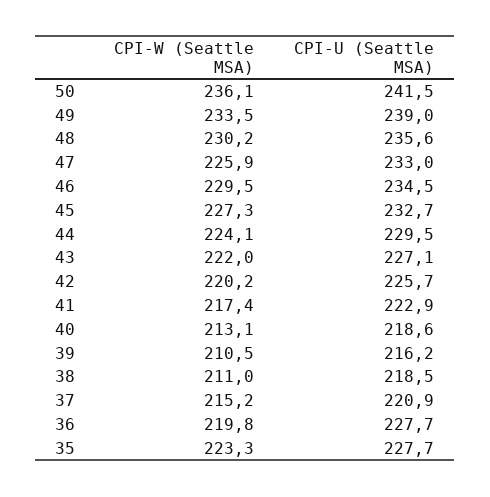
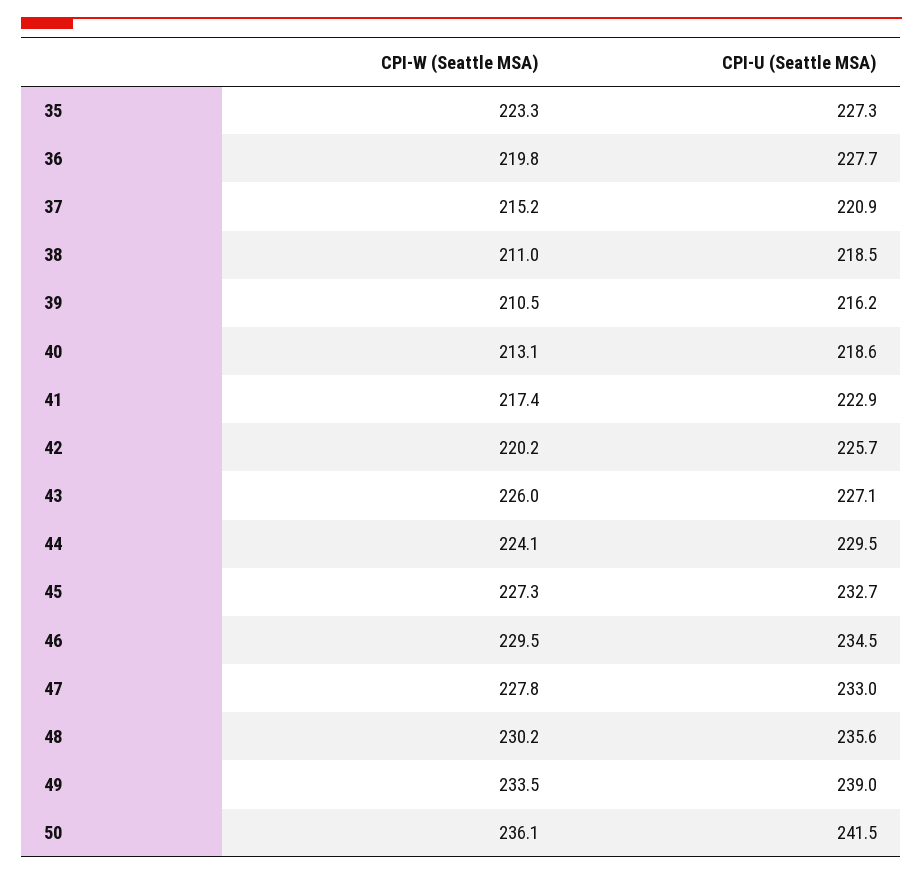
  {
    "CPI-W (Seattle MSA)": {
      "50": 236.1,
      "49": 233.5,
      "48": 230.2,
-     "47": 225.9,
+     "47": 227.8,
      "46": 229.5,
      "45": 227.3,
      "44": 224.1,
-     "43": 222,
+     "43": 226,
      "42": 220.2,
      "41": 217.4,
      "40": 213.1,
      "39": 210.5,
      "38": 211,
      "37": 215.2,
      "36": 219.8,
      "35": 223.3
    },
    "CPI-U (Seattle MSA)": {
      "50": 241.5,
      "49": 239,
      "48": 235.6,
      "47": 233,
      "46": 234.5,
      "45": 232.7,
      "44": 229.5,
      "43": 227.1,
      "42": 225.7,
      "41": 222.9,
      "40": 218.6,
      "39": 216.2,
      "38": 218.5,
      "37": 220.9,
      "36": 227.7,
-     "35": 227.7
+     "35": 227.3
    }
  }

